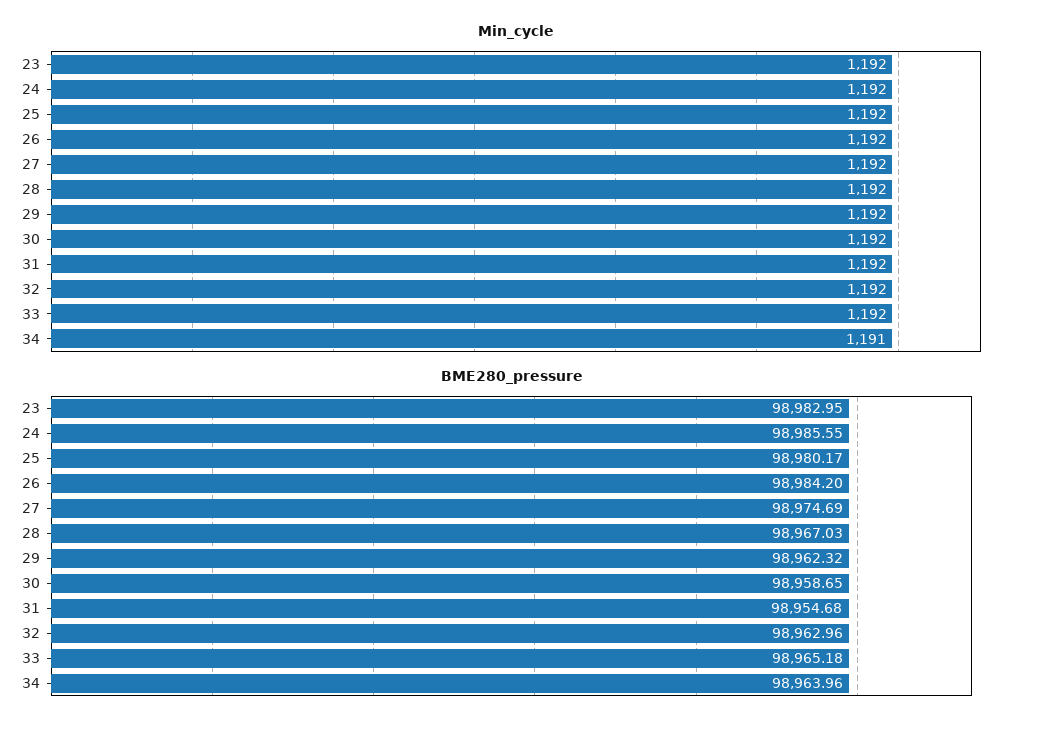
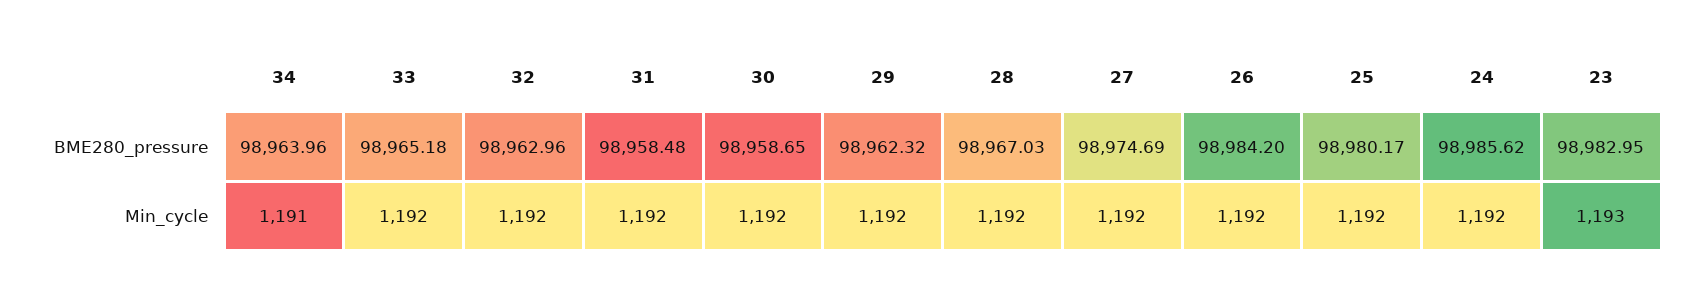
  {
    "Min_cycle": {
-     "23": 1192,
+     "23": 1193,
      "24": 1192,
      "25": 1192,
      "26": 1192,
      "27": 1192,
      "28": 1192,
      "29": 1192,
      "30": 1192,
      "31": 1192,
      "32": 1192,
      "33": 1192,
      "34": 1191
    },
    "BME280_pressure": {
      "23": 98982.95,
-     "24": 98985.55,
+     "24": 98985.62,
      "25": 98980.17,
      "26": 98984.2,
      "27": 98974.69,
      "28": 98967.03,
      "29": 98962.32,
      "30": 98958.65,
-     "31": 98954.68,
+     "31": 98958.48,
      "32": 98962.96,
      "33": 98965.18,
      "34": 98963.96
    }
  }

